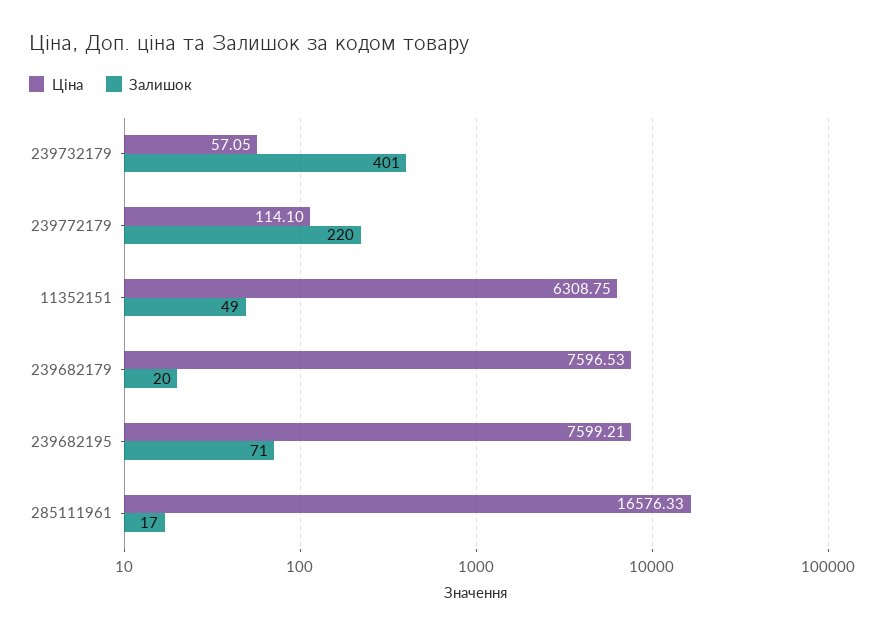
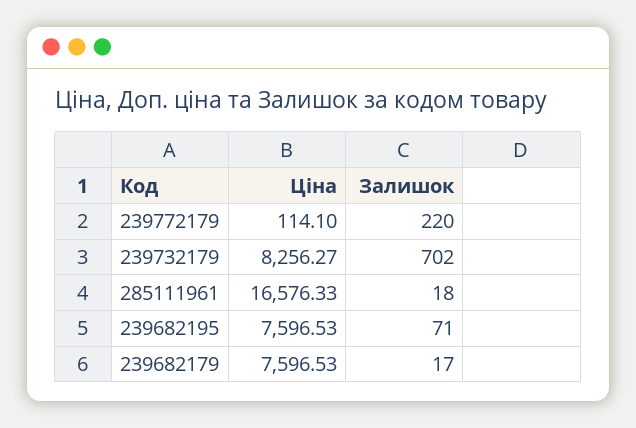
  {
    "Ціна": {
-     "239732179": 57.05,
+     "239732179": 8256.27,
      "239772179": 114.1,
-     "11352151": 6308.75,
      "239682179": 7596.53,
-     "239682195": 7599.21,
+     "239682195": 7596.53,
      "285111961": 16576.33
    },
    "Залишок": {
-     "239732179": 401,
+     "239732179": 702,
      "239772179": 220,
-     "11352151": 49,
-     "239682179": 20,
+     "239682179": 17,
      "239682195": 71,
-     "285111961": 17
+     "285111961": 18
    }
  }

